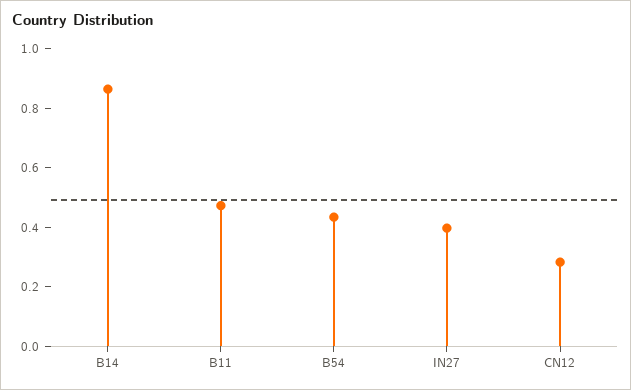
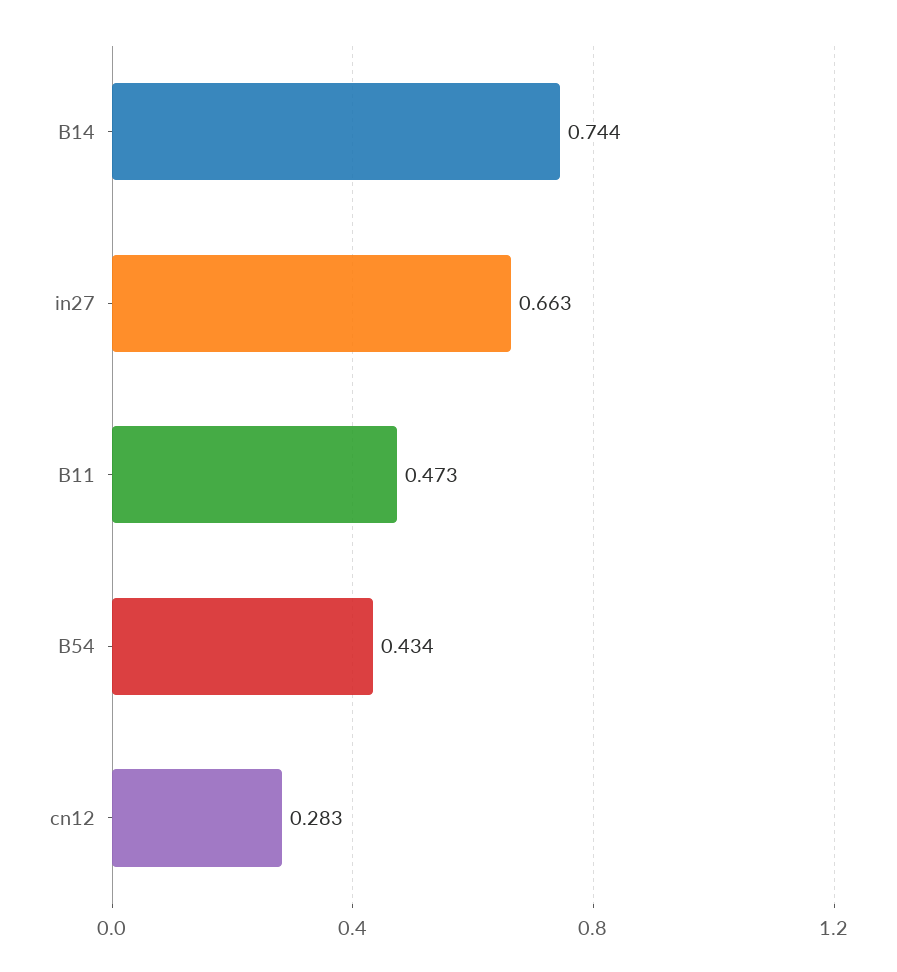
  {
-   "B14": 0.85,
+   "B14": 0.744,
    "B11": 0.473,
    "B54": 0.434,
-   "IN27": 0.4,
+   "IN27": 0.663,
    "CN12": 0.283
  }

